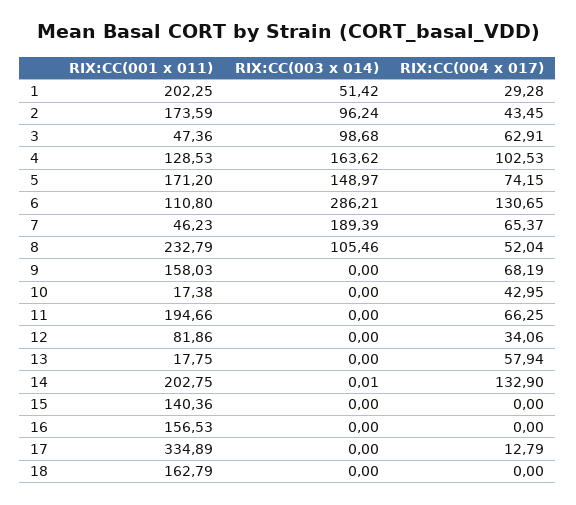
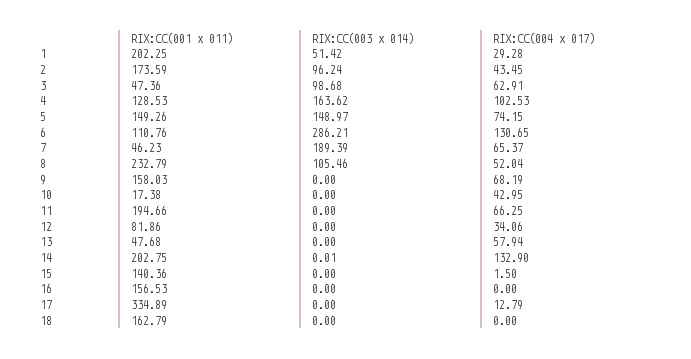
  {
    "RIX:CC(001 x 011)": {
      "1": 202.25,
      "2": 173.59,
      "3": 47.36,
      "4": 128.53,
-     "5": 171.2,
+     "5": 149.26,
-     "6": 110.8,
+     "6": 110.76,
      "7": 46.23,
      "8": 232.79,
      "9": 158.03,
      "10": 17.38,
      "11": 194.66,
      "12": 81.86,
-     "13": 17.75,
+     "13": 47.68,
      "14": 202.75,
      "15": 140.36,
      "16": 156.53,
      "17": 334.89,
      "18": 162.79
    },
    "RIX:CC(003 x 014)": {
      "1": 51.42,
      "2": 96.24,
      "3": 98.68,
      "4": 163.62,
      "5": 148.97,
      "6": 286.21,
      "7": 189.39,
      "8": 105.46,
      "9": 0,
      "10": 0,
      "11": 0,
      "12": 0,
      "13": 0,
      "14": 0.01,
      "15": 0,
      "16": 0,
      "17": 0,
      "18": 0
    },
    "RIX:CC(004 x 017)": {
      "1": 29.28,
      "2": 43.45,
      "3": 62.91,
      "4": 102.53,
      "5": 74.15,
      "6": 130.65,
      "7": 65.37,
      "8": 52.04,
      "9": 68.19,
      "10": 42.95,
      "11": 66.25,
      "12": 34.06,
      "13": 57.94,
      "14": 132.9,
-     "15": 0,
+     "15": 1.5,
      "16": 0,
      "17": 12.79,
      "18": 0
    }
  }

